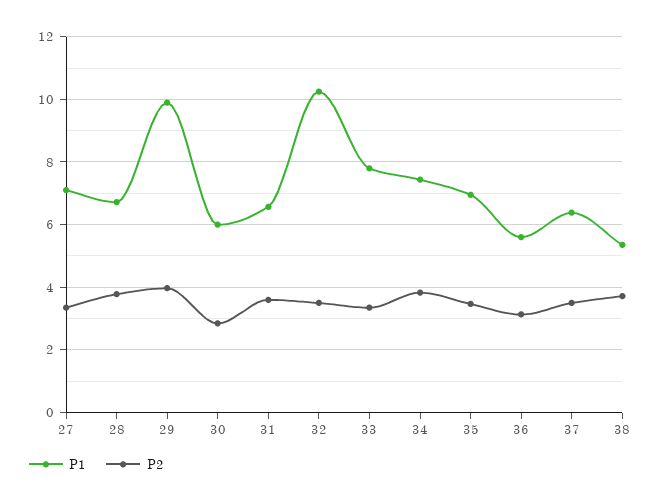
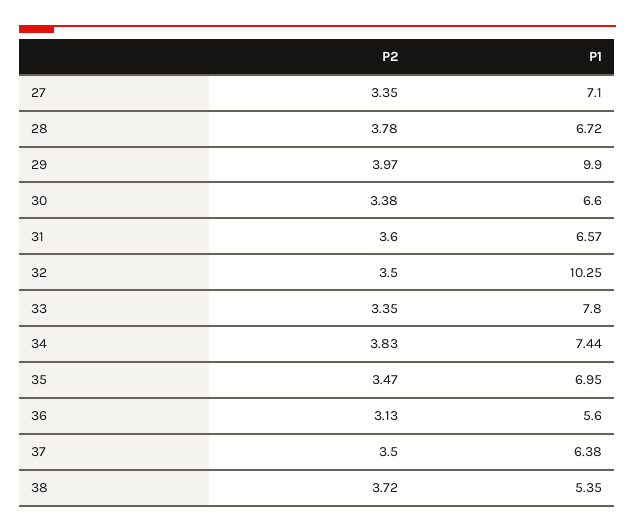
  {
    "P1": {
      "27": 7.1,
      "28": 6.72,
      "29": 9.9,
-     "30": 6,
+     "30": 6.6,
      "31": 6.57,
      "32": 10.25,
      "33": 7.8,
      "34": 7.44,
      "35": 6.95,
      "36": 5.6,
      "37": 6.38,
      "38": 5.35
    },
    "P2": {
      "27": 3.35,
      "28": 3.78,
      "29": 3.97,
-     "30": 2.8,
+     "30": 3.38,
      "31": 3.6,
      "32": 3.5,
      "33": 3.35,
      "34": 3.83,
      "35": 3.47,
      "36": 3.13,
      "37": 3.5,
      "38": 3.72
    }
  }

